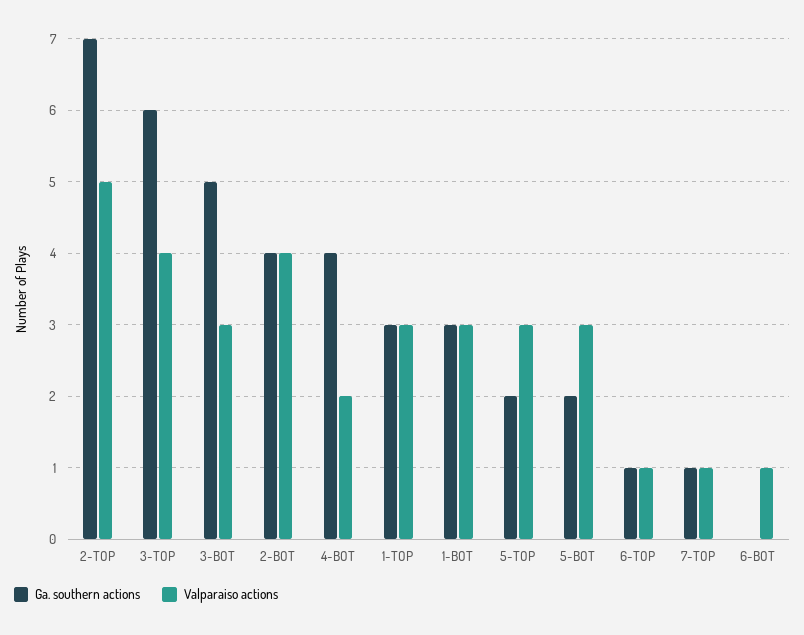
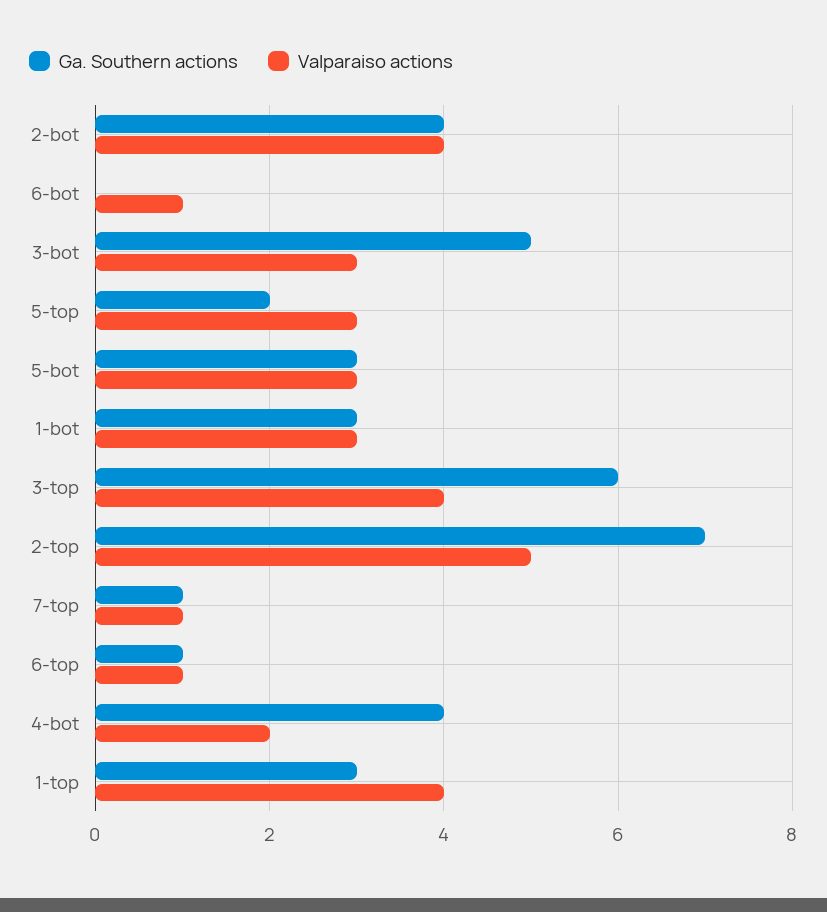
  {
    "Ga. southern actions": {
      "2-TOP": 7,
      "3-TOP": 6,
      "3-BOT": 5,
      "2-BOT": 4,
      "4-BOT": 4,
      "1-TOP": 3,
      "1-BOT": 3,
      "5-TOP": 2,
-     "5-BOT": 2,
+     "5-BOT": 3,
      "6-TOP": 1,
      "7-TOP": 1,
      "6-BOT": 0
    },
    "Valparaiso actions": {
      "2-TOP": 5,
      "3-TOP": 4,
      "3-BOT": 3,
      "2-BOT": 4,
      "4-BOT": 2,
-     "1-TOP": 3,
+     "1-TOP": 4,
      "1-BOT": 3,
      "5-TOP": 3,
      "5-BOT": 3,
      "6-TOP": 1,
      "7-TOP": 1,
      "6-BOT": 1
    }
  }

